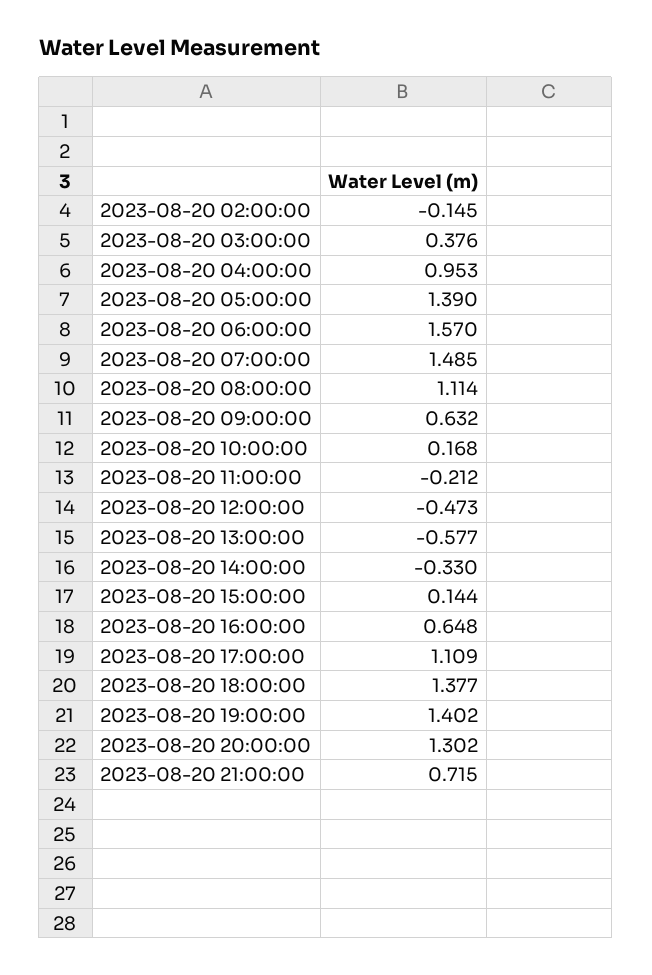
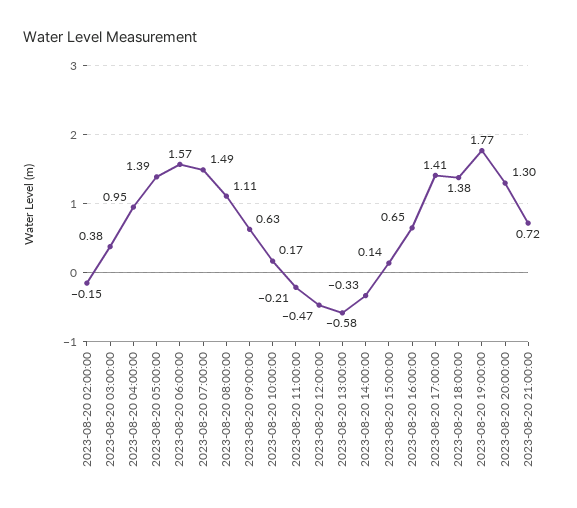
  {
    "2023-08-20 02:00:00": -0.145,
    "2023-08-20 03:00:00": 0.376,
    "2023-08-20 04:00:00": 0.953,
    "2023-08-20 05:00:00": 1.39,
    "2023-08-20 06:00:00": 1.57,
    "2023-08-20 07:00:00": 1.485,
    "2023-08-20 08:00:00": 1.114,
    "2023-08-20 09:00:00": 0.632,
    "2023-08-20 10:00:00": 0.168,
    "2023-08-20 11:00:00": -0.212,
    "2023-08-20 12:00:00": -0.473,
    "2023-08-20 13:00:00": -0.577,
    "2023-08-20 14:00:00": -0.33,
    "2023-08-20 15:00:00": 0.144,
    "2023-08-20 16:00:00": 0.648,
-   "2023-08-20 17:00:00": 1.109,
+   "2023-08-20 17:00:00": 1.41,
    "2023-08-20 18:00:00": 1.377,
-   "2023-08-20 19:00:00": 1.402,
+   "2023-08-20 19:00:00": 1.77,
    "2023-08-20 20:00:00": 1.302,
    "2023-08-20 21:00:00": 0.715
  }

